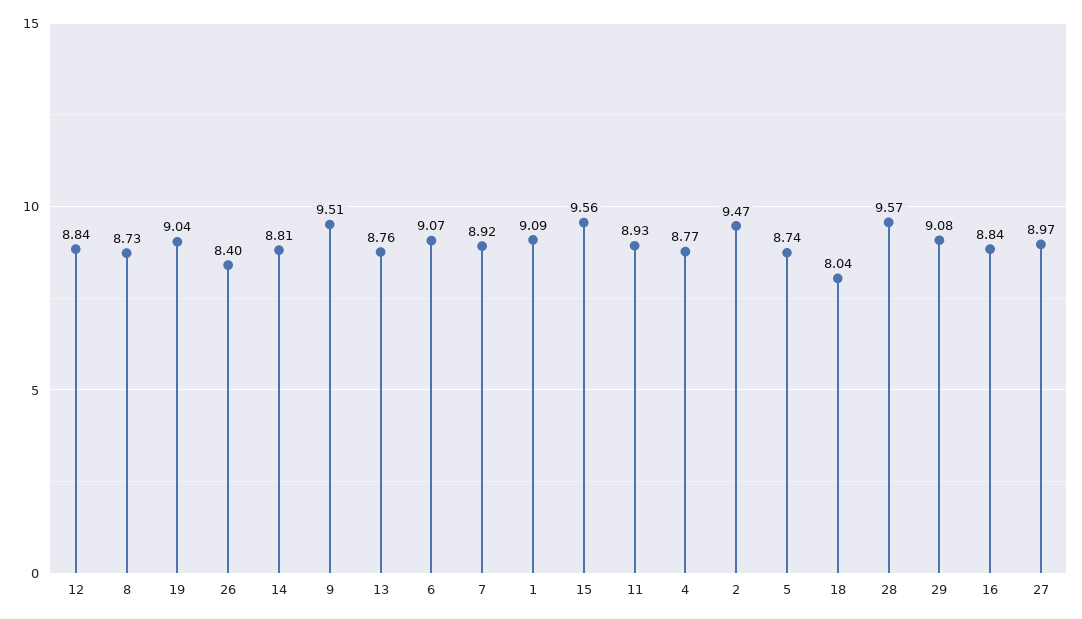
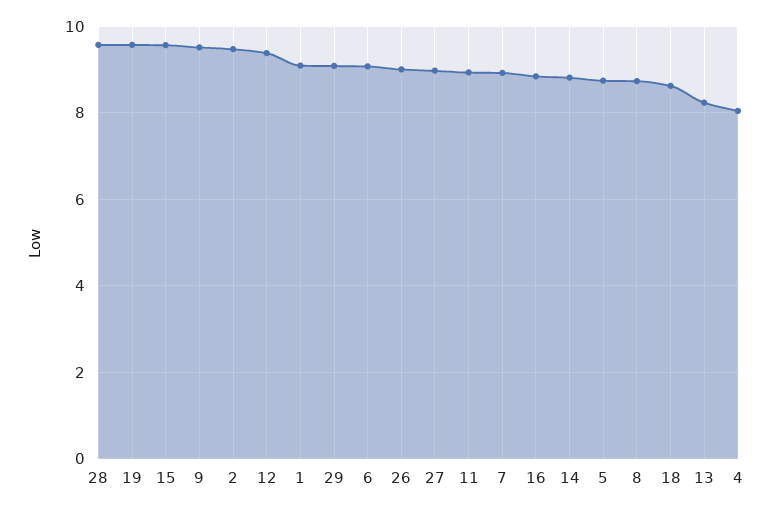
  {
-   "12": 8.84,
+   "12": 9.4,
    "8": 8.73,
-   "19": 9.04,
+   "19": 9.6,
-   "26": 8.4,
+   "26": 9,
    "14": 8.81,
    "9": 9.51,
-   "13": 8.76,
+   "13": 8.2,
    "6": 9.07,
    "7": 8.92,
    "1": 9.09,
    "15": 9.56,
    "11": 8.93,
-   "4": 8.77,
+   "4": 8,
    "2": 9.47,
    "5": 8.74,
-   "18": 8.04,
+   "18": 8.6,
    "28": 9.57,
    "29": 9.08,
    "16": 8.84,
    "27": 8.97
  }

